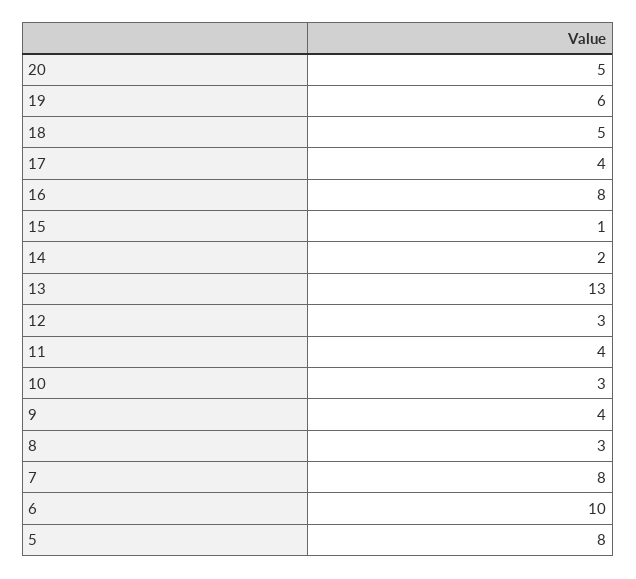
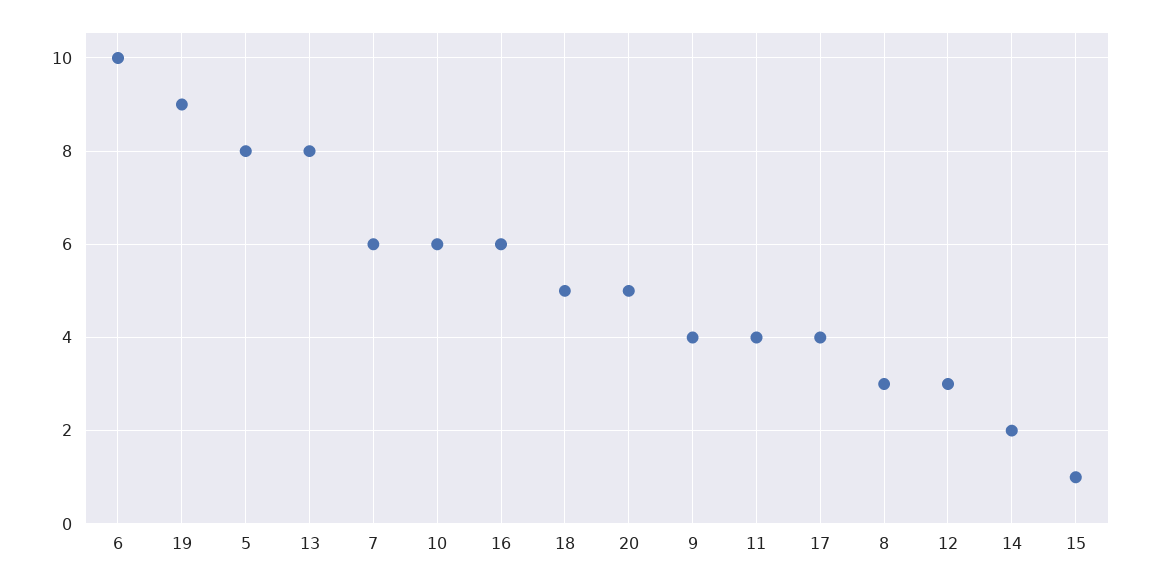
  {
    "20": 5,
-   "19": 6,
+   "19": 9,
    "18": 5,
    "17": 4,
-   "16": 8,
+   "16": 6,
    "15": 1,
    "14": 2,
-   "13": 13,
+   "13": 8,
    "12": 3,
    "11": 4,
-   "10": 3,
+   "10": 6,
    "9": 4,
    "8": 3,
-   "7": 8,
+   "7": 6,
    "6": 10,
    "5": 8
  }

